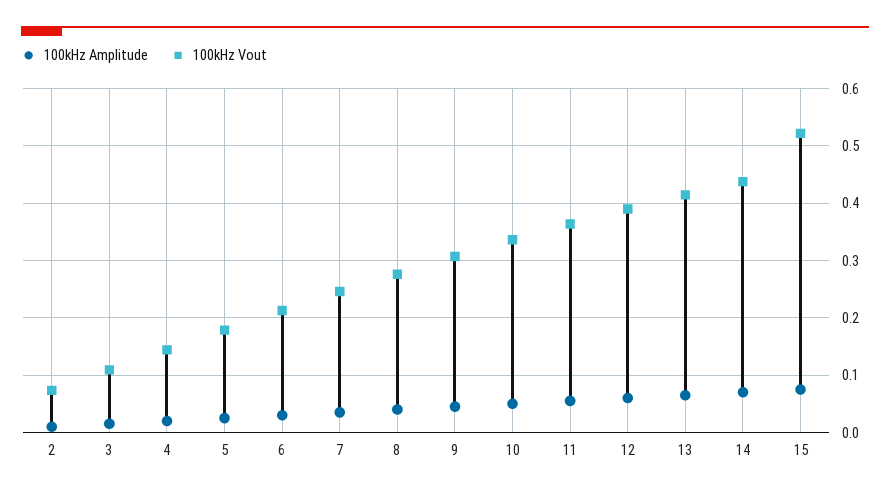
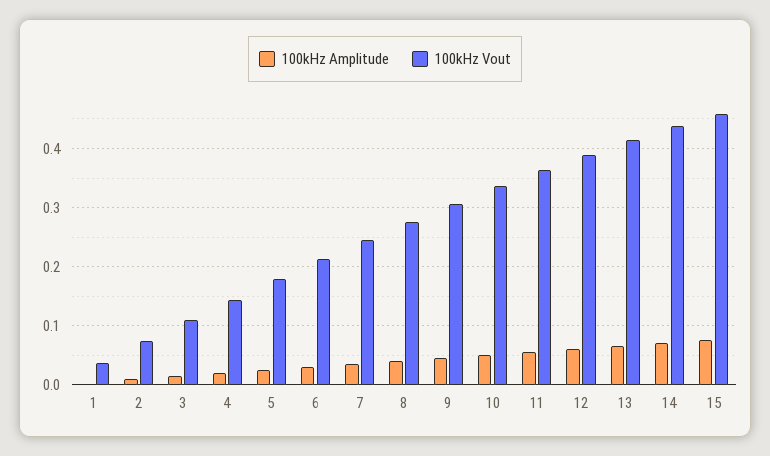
  {
    "100kHz Amplitude": {
      "2": 0.02,
      "3": 0.02,
      "4": 0.02,
      "5": 0.02,
      "6": 0.04,
      "7": 0.04,
      "8": 0.04,
      "9": 0.04,
      "10": 0.06,
      "11": 0.06,
      "12": 0.06,
      "13": 0.06,
      "14": 0.08,
-     "15": 0.08
+     "15": 0.08,
+     "1": 0
    },
    "100kHz Vout": {
      "2": 0.08,
      "3": 0.1,
      "4": 0.14,
      "5": 0.18,
      "6": 0.22,
      "7": 0.24,
      "8": 0.28,
      "9": 0.3,
      "10": 0.34,
      "11": 0.36,
      "12": 0.38,
      "13": 0.42,
      "14": 0.44,
-     "15": 0.52
+     "15": 0.46,
+     "1": 0.04
    }
  }

